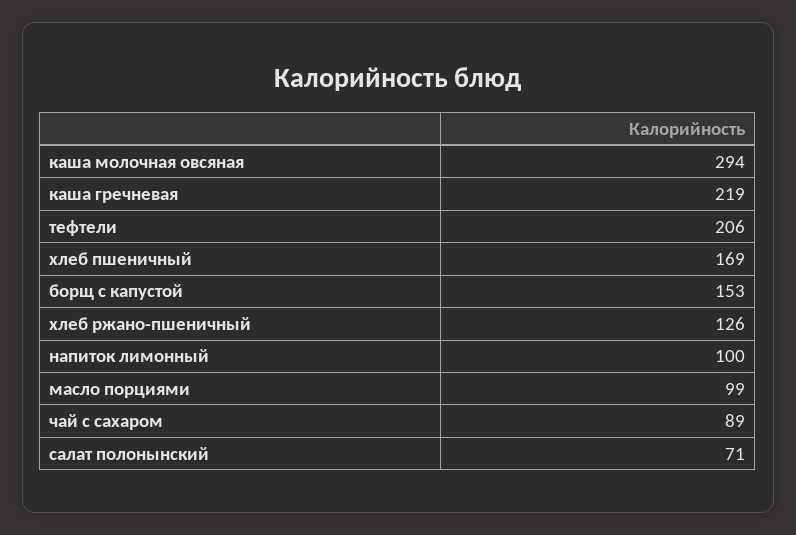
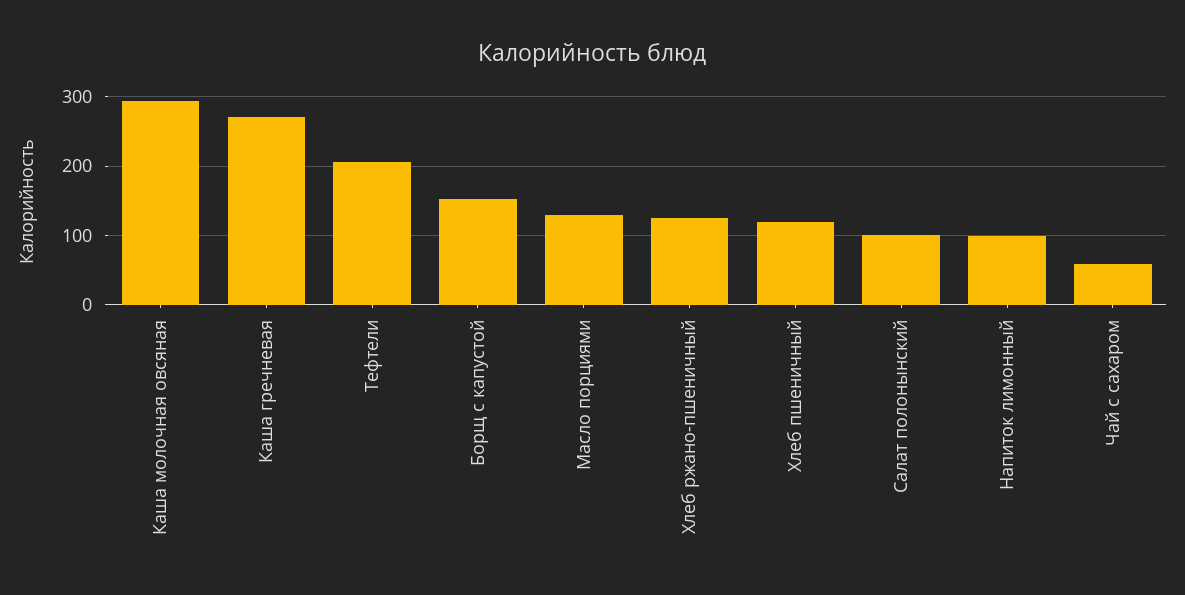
  {
    "каша молочная овсяная": 294,
-   "каша гречневая": 219,
+   "каша гречневая": 270,
    "тефтели": 206,
-   "хлеб пшеничный": 169,
+   "хлеб пшеничный": 120,
    "борщ с капустой": 153,
    "хлеб ржано-пшеничный": 126,
    "напиток лимонный": 100,
-   "масло порциями": 99,
+   "масло порциями": 130,
-   "чай с сахаром": 89,
+   "чай с сахаром": 60,
-   "салат полонынский": 71
+   "салат полонынский": 100
  }

